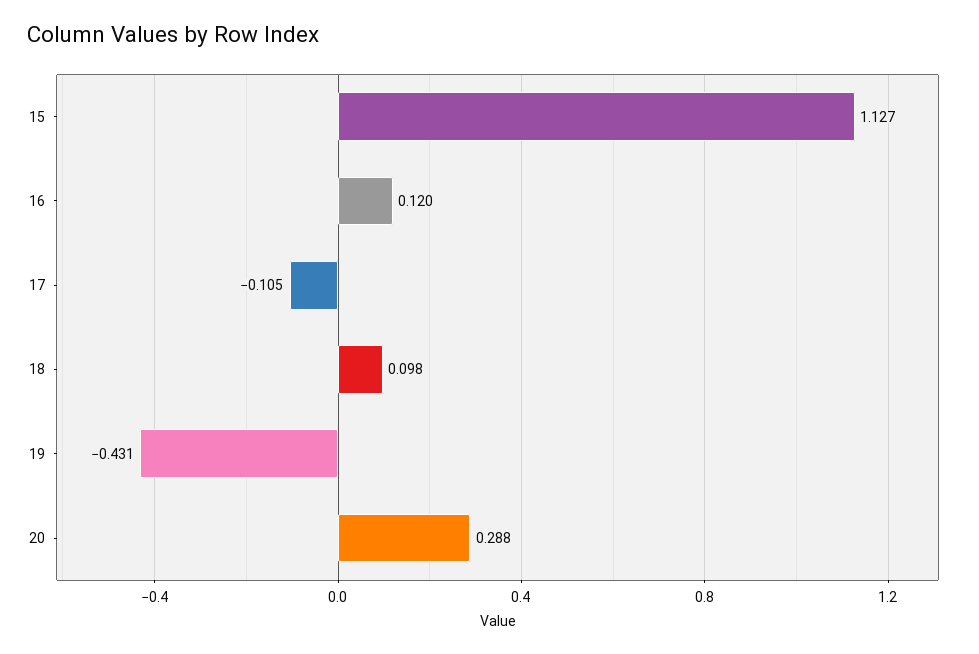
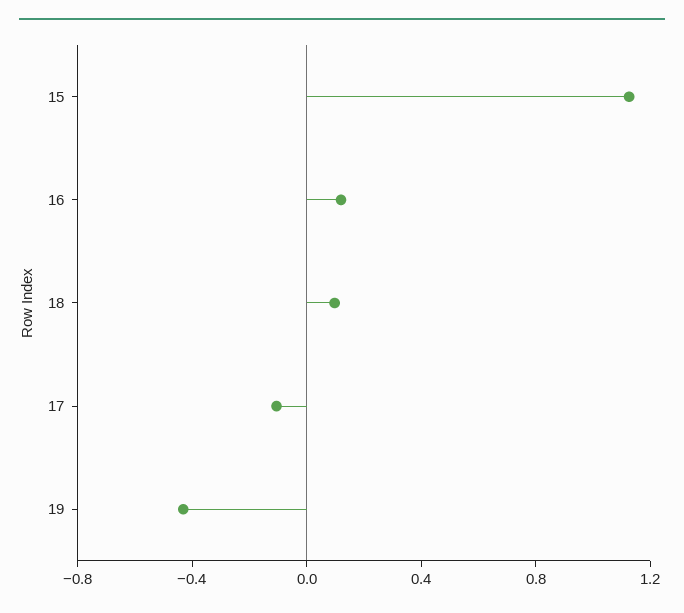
  {
    "15": 1.127,
    "16": 0.12,
    "17": -0.105,
    "18": 0.098,
-   "19": -0.431,
+   "19": -0.431
-   "20": 0.288
  }

